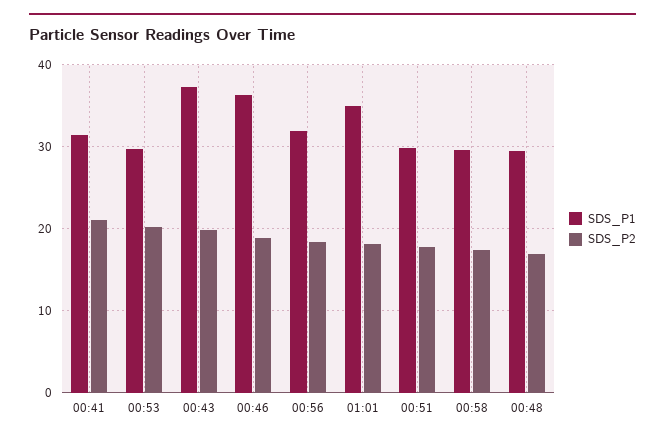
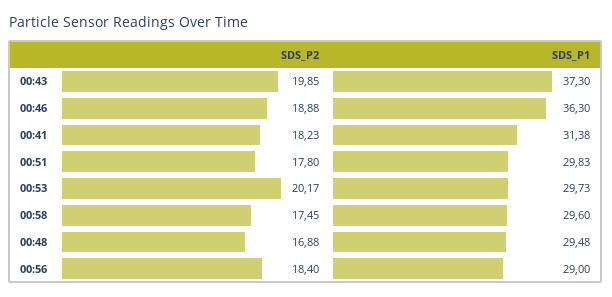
  {
    "SDS_P1": {
      "00:41": 31.38,
      "00:53": 29.73,
      "00:43": 37.3,
      "00:46": 36.3,
-     "00:56": 32,
+     "00:56": 29,
-     "01:01": 35,
      "00:51": 29.83,
      "00:58": 29.6,
      "00:48": 29.48
    },
    "SDS_P2": {
-     "00:41": 21,
+     "00:41": 18.23,
      "00:53": 20.17,
      "00:43": 19.85,
      "00:46": 18.88,
      "00:56": 18.4,
-     "01:01": 18,
      "00:51": 17.8,
      "00:58": 17.45,
      "00:48": 16.88
    }
  }

